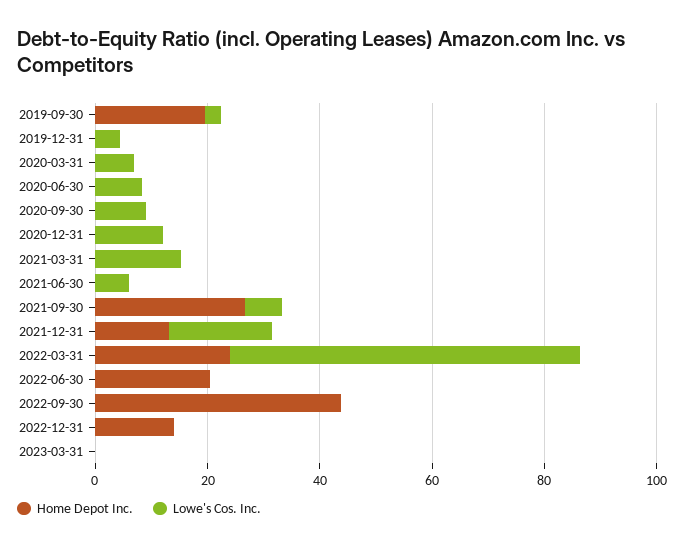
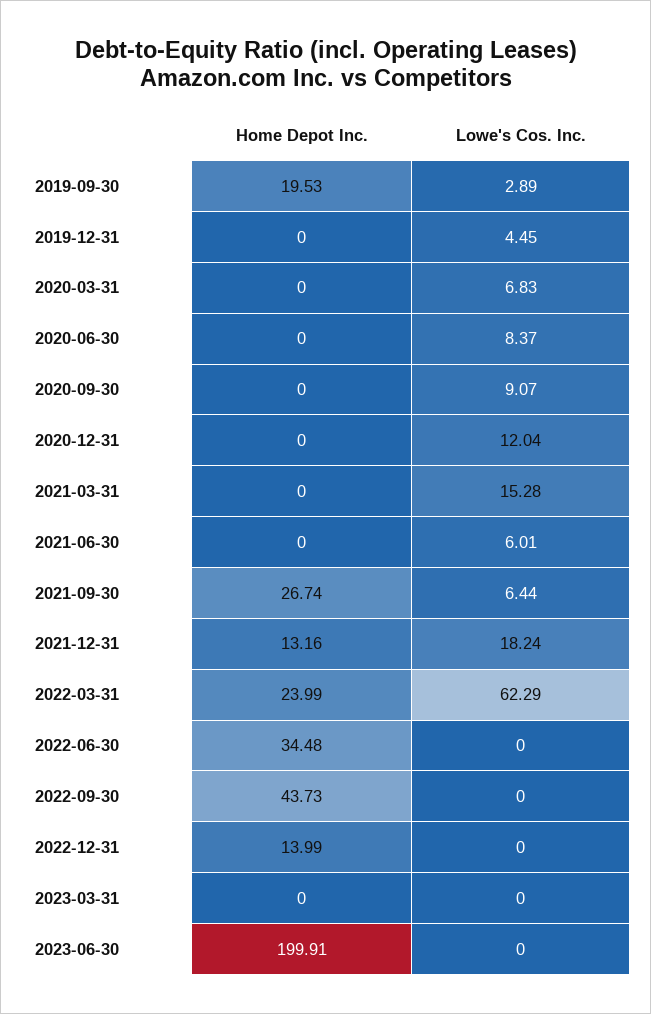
  {
    "Home Depot Inc.": {
      "2019-09-30": 19.53,
      "2019-12-31": 0,
      "2020-03-31": 0,
      "2020-06-30": 0,
      "2020-09-30": 0,
      "2020-12-31": 0,
      "2021-03-31": 0,
      "2021-06-30": 0,
      "2021-09-30": 26.74,
      "2021-12-31": 13.16,
      "2022-03-31": 23.99,
-     "2022-06-30": 20,
+     "2022-06-30": 34.48,
      "2022-09-30": 43.73,
      "2022-12-31": 13.99,
-     "2023-03-31": 0
+     "2023-03-31": 0,
+     "2023-06-30": 199.91
    },
    "Lowe's Cos. Inc.": {
      "2019-09-30": 2.89,
      "2019-12-31": 4.45,
      "2020-03-31": 6.83,
      "2020-06-30": 8.37,
      "2020-09-30": 9.07,
      "2020-12-31": 12.04,
      "2021-03-31": 15.28,
      "2021-06-30": 6.01,
      "2021-09-30": 6.44,
      "2021-12-31": 18.24,
      "2022-03-31": 62.29,
      "2022-06-30": 0,
      "2022-09-30": 0,
      "2022-12-31": 0,
-     "2023-03-31": 0
+     "2023-03-31": 0,
+     "2023-06-30": 0
    }
  }

